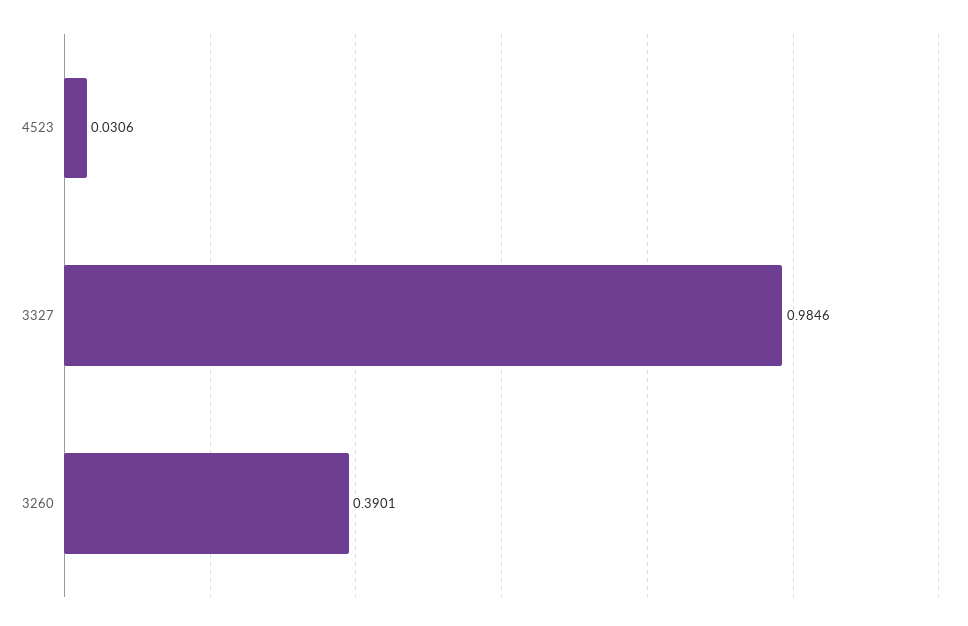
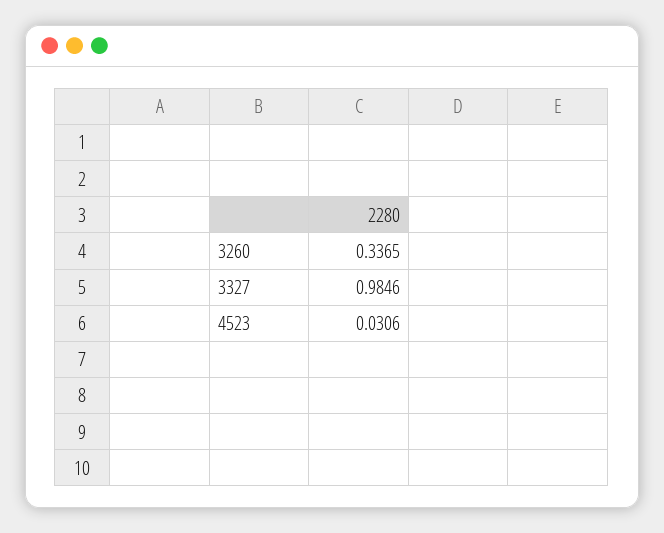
  {
    "4523": 0.0306,
    "3327": 0.9846,
-   "3260": 0.3901
+   "3260": 0.3365
  }

